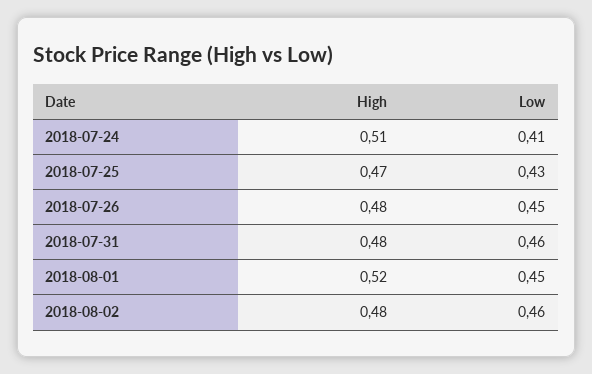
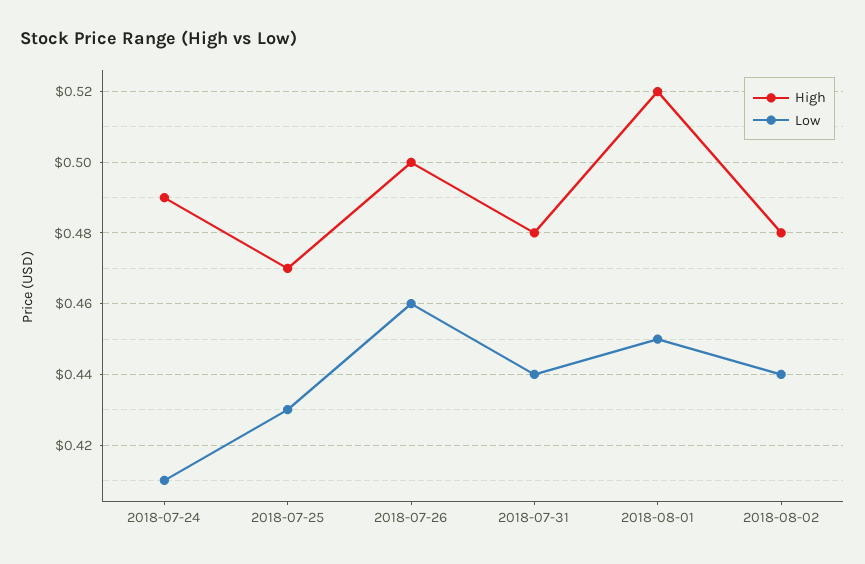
  {
    "High": {
-     "2018-07-24": 0.51,
+     "2018-07-24": 0.49,
      "2018-07-25": 0.47,
-     "2018-07-26": 0.48,
+     "2018-07-26": 0.5,
      "2018-07-31": 0.48,
      "2018-08-01": 0.52,
      "2018-08-02": 0.48
    },
    "Low": {
      "2018-07-24": 0.41,
      "2018-07-25": 0.43,
-     "2018-07-26": 0.45,
+     "2018-07-26": 0.46,
-     "2018-07-31": 0.46,
+     "2018-07-31": 0.44,
      "2018-08-01": 0.45,
-     "2018-08-02": 0.46
+     "2018-08-02": 0.44
    }
  }

